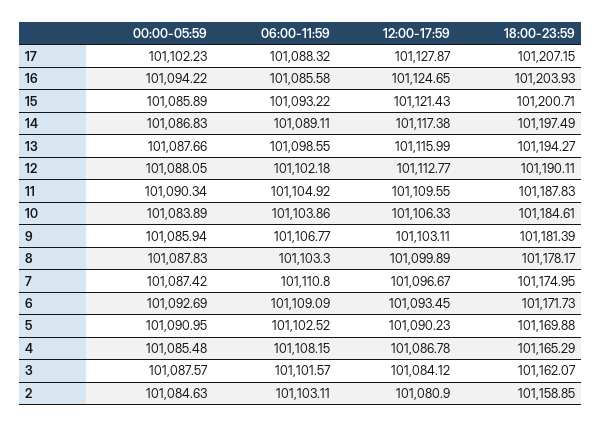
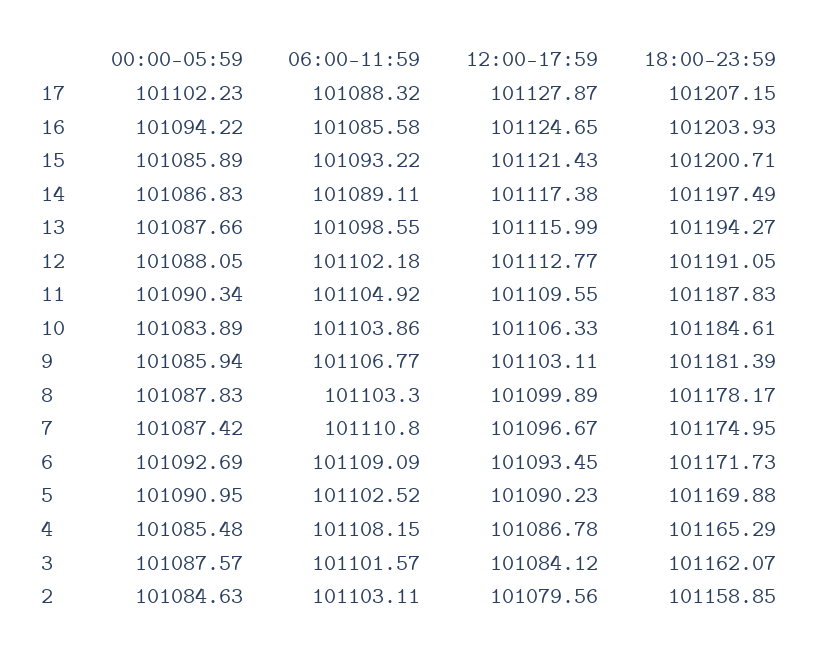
  {
    "00:00-05:59": {
      "17": 101102.23,
      "16": 101094.22,
      "15": 101085.89,
      "14": 101086.83,
      "13": 101087.66,
      "12": 101088.05,
      "11": 101090.34,
      "10": 101083.89,
      "9": 101085.94,
      "8": 101087.83,
      "7": 101087.42,
      "6": 101092.69,
      "5": 101090.95,
      "4": 101085.48,
      "3": 101087.57,
      "2": 101084.63
    },
    "06:00-11:59": {
      "17": 101088.32,
      "16": 101085.58,
      "15": 101093.22,
      "14": 101089.11,
      "13": 101098.55,
      "12": 101102.18,
      "11": 101104.92,
      "10": 101103.86,
      "9": 101106.77,
      "8": 101103.3,
      "7": 101110.8,
      "6": 101109.09,
      "5": 101102.52,
      "4": 101108.15,
      "3": 101101.57,
      "2": 101103.11
    },
    "12:00-17:59": {
      "17": 101127.87,
      "16": 101124.65,
      "15": 101121.43,
      "14": 101117.38,
      "13": 101115.99,
      "12": 101112.77,
      "11": 101109.55,
      "10": 101106.33,
      "9": 101103.11,
      "8": 101099.89,
      "7": 101096.67,
      "6": 101093.45,
      "5": 101090.23,
      "4": 101086.78,
      "3": 101084.12,
-     "2": 101080.9
+     "2": 101079.56
    },
    "18:00-23:59": {
      "17": 101207.15,
      "16": 101203.93,
      "15": 101200.71,
      "14": 101197.49,
      "13": 101194.27,
-     "12": 101190.11,
+     "12": 101191.05,
      "11": 101187.83,
      "10": 101184.61,
      "9": 101181.39,
      "8": 101178.17,
      "7": 101174.95,
      "6": 101171.73,
      "5": 101169.88,
      "4": 101165.29,
      "3": 101162.07,
      "2": 101158.85
    }
  }

